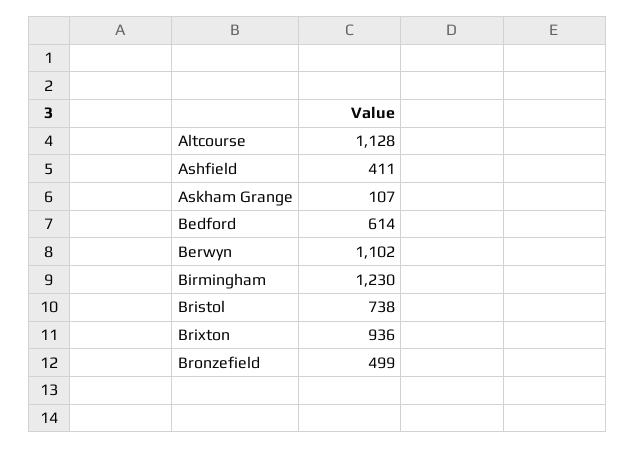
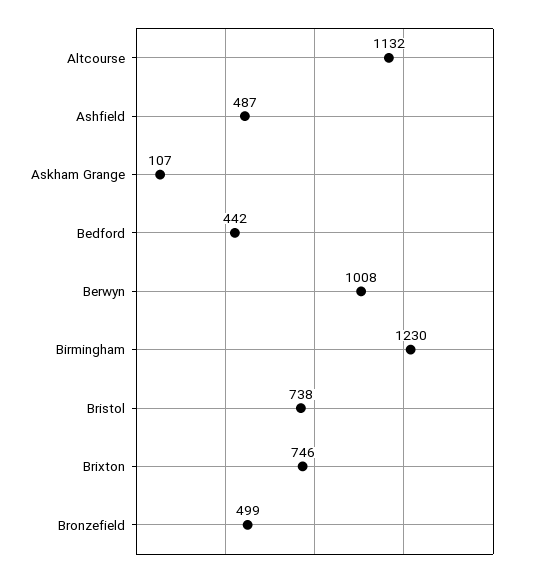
  {
-   "Altcourse": 1128,
+   "Altcourse": 1132,
-   "Ashfield": 411,
+   "Ashfield": 487,
    "Askham Grange": 107,
-   "Bedford": 614,
+   "Bedford": 442,
-   "Berwyn": 1102,
+   "Berwyn": 1008,
    "Birmingham": 1230,
    "Bristol": 738,
-   "Brixton": 936,
+   "Brixton": 746,
    "Bronzefield": 499
  }

